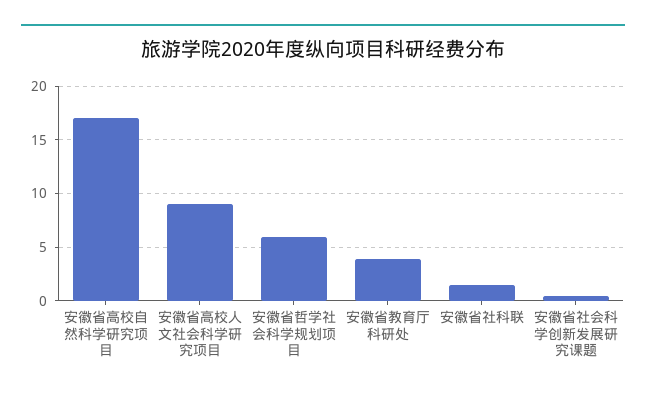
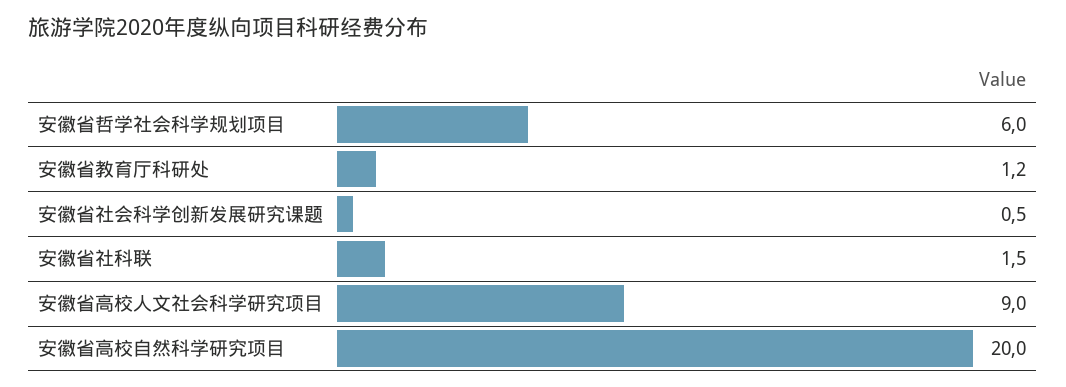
  {
-   "安徽省高校自然科学研究项目": 17,
+   "安徽省高校自然科学研究项目": 20,
    "安徽省高校人文社会科学研究项目": 9,
    "安徽省哲学社会科学规划项目": 6,
-   "安徽省教育厅科研处": 4,
+   "安徽省教育厅科研处": 1.2,
    "安徽省社科联": 1.5,
    "安徽省社会科学创新发展研究课题": 0.5
  }

